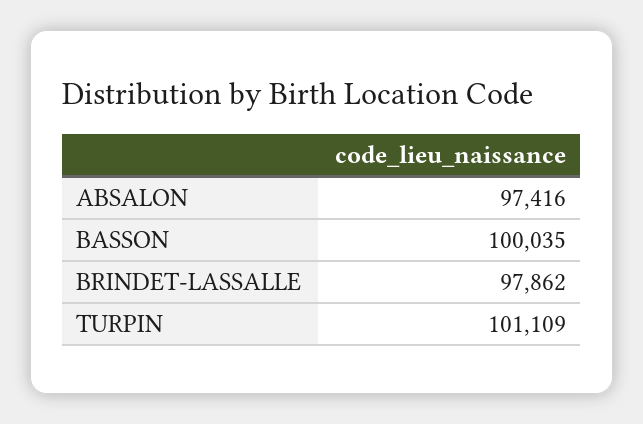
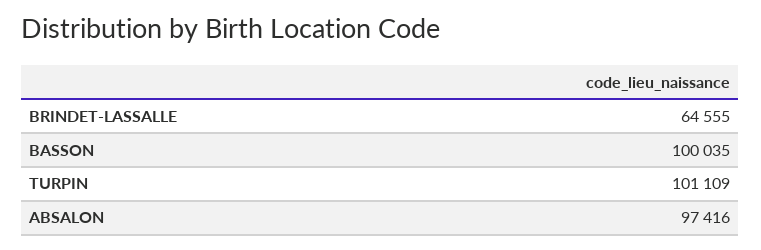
  {
    "ABSALON": 97416,
    "BASSON": 100035,
-   "BRINDET-LASSALLE": 97862,
+   "BRINDET-LASSALLE": 64555,
    "TURPIN": 101109
  }

